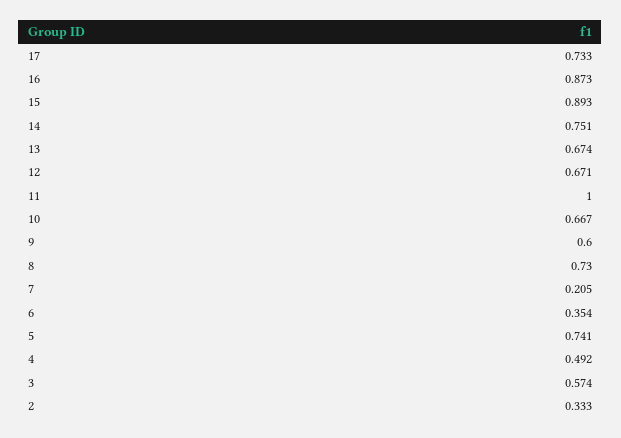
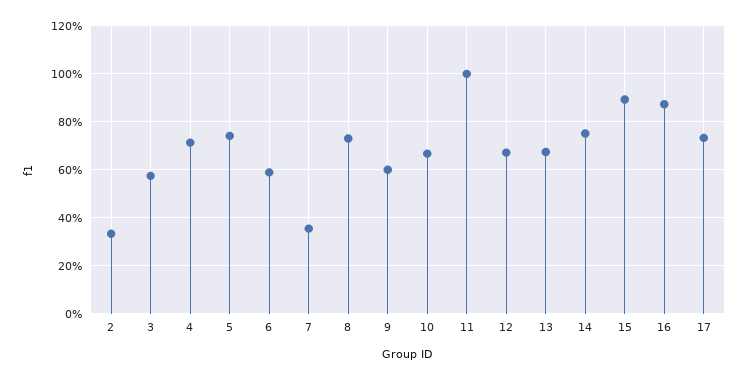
  {
    "17": 0.733,
    "16": 0.873,
    "15": 0.893,
    "14": 0.751,
    "13": 0.674,
    "12": 0.671,
    "11": 1,
    "10": 0.667,
    "9": 0.6,
    "8": 0.73,
-   "7": 0.205,
+   "7": 0.35,
-   "6": 0.354,
+   "6": 0.6,
    "5": 0.741,
-   "4": 0.492,
+   "4": 0.7,
    "3": 0.574,
    "2": 0.333
  }

